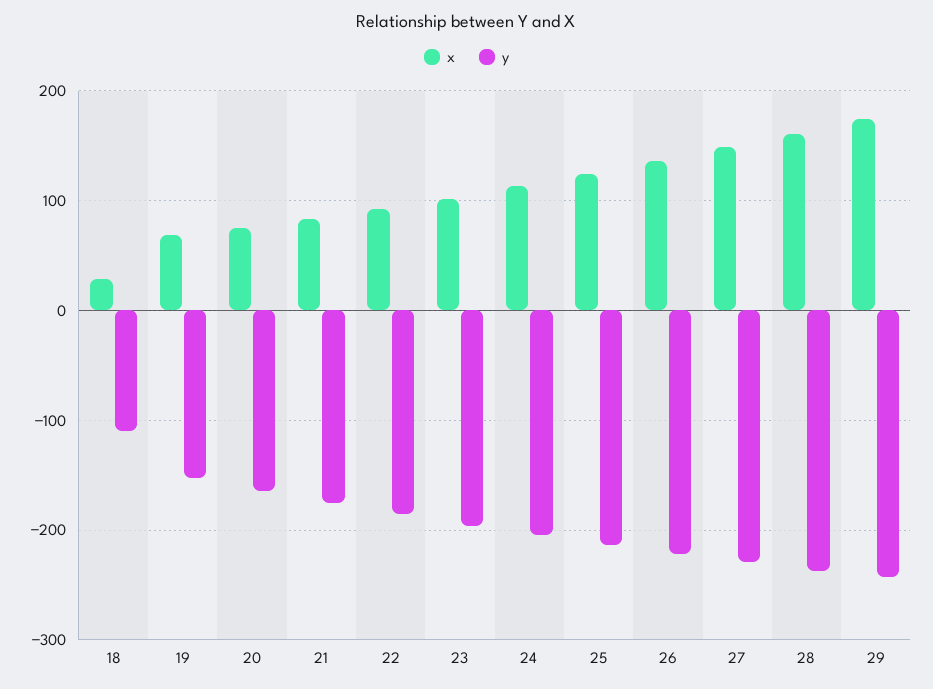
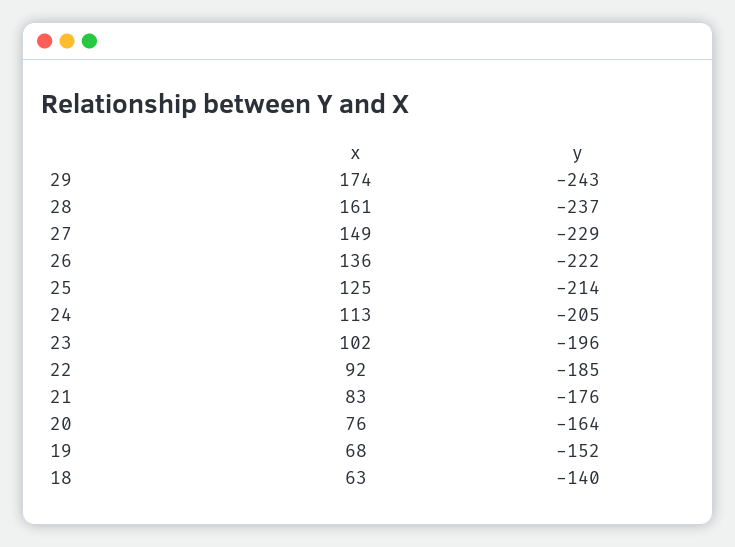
  {
    "x": {
-     "18": 30,
+     "18": 63,
      "19": 68,
      "20": 76,
      "21": 83,
      "22": 92,
      "23": 102,
      "24": 113,
      "25": 125,
      "26": 136,
      "27": 149,
      "28": 161,
      "29": 174
    },
    "y": {
-     "18": -110,
+     "18": -140,
      "19": -152,
      "20": -164,
      "21": -176,
      "22": -185,
      "23": -196,
      "24": -205,
      "25": -214,
      "26": -222,
      "27": -229,
      "28": -237,
      "29": -243
    }
  }

